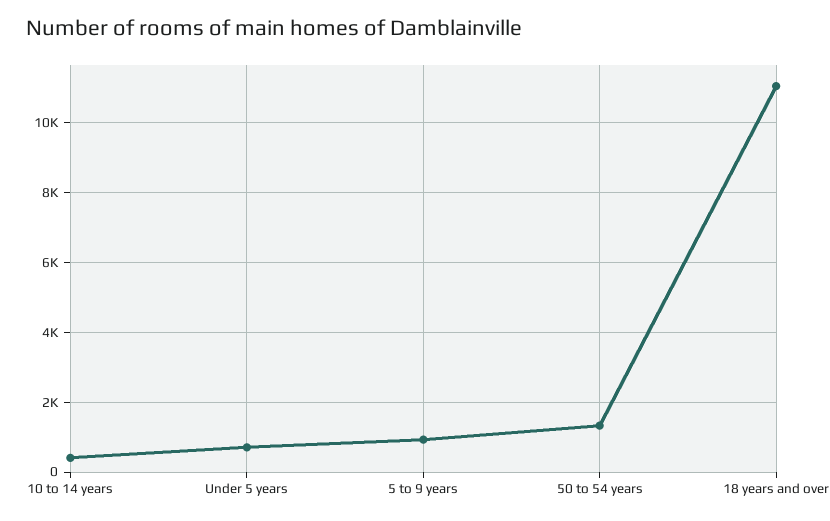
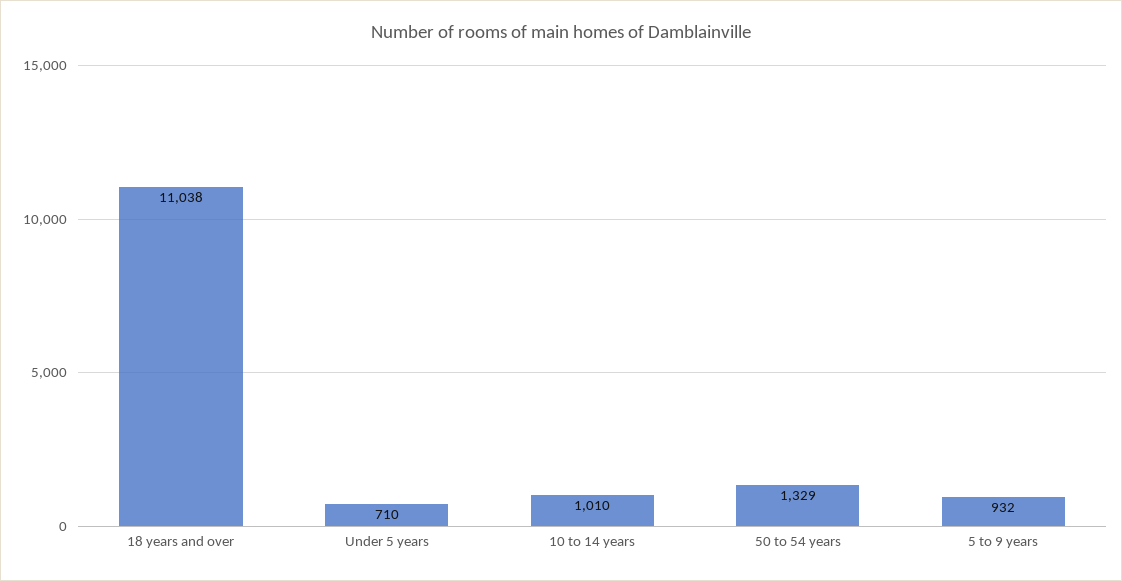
  {
-   "10 to 14 years": 400,
+   "10 to 14 years": 1010,
    "Under 5 years": 710,
    "5 to 9 years": 932,
    "50 to 54 years": 1329,
    "18 years and over": 11038
  }

